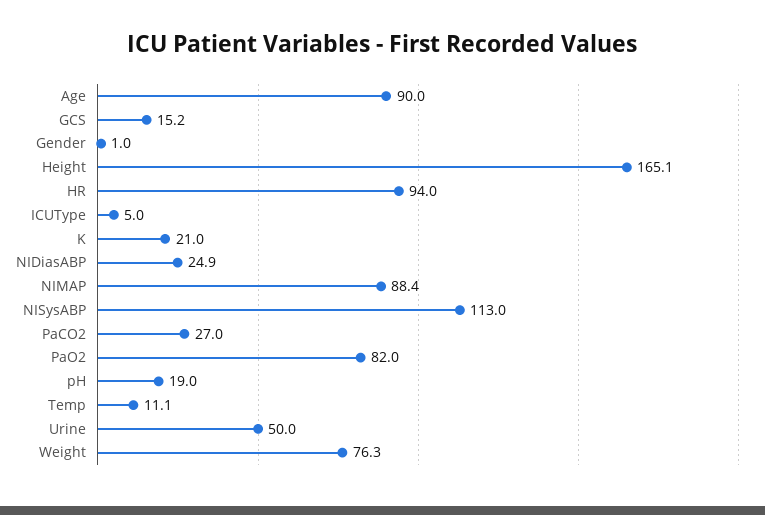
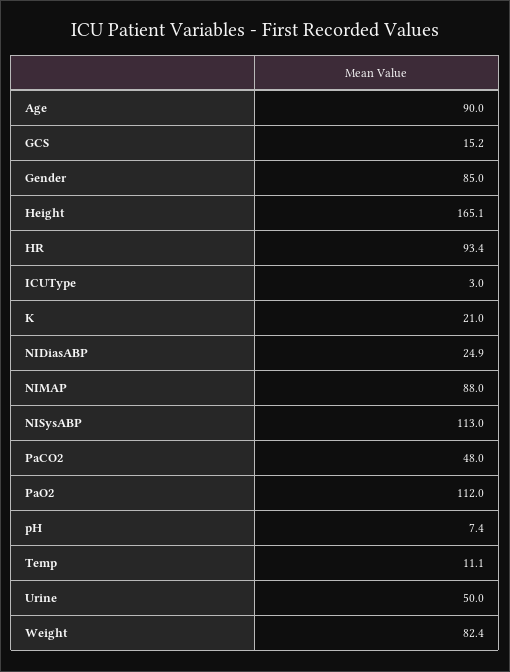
  {
    "Age": 90,
    "GCS": 15.2,
-   "Gender": 1,
+   "Gender": 85,
    "Height": 165.1,
-   "HR": 94,
+   "HR": 93.4,
-   "ICUType": 5,
+   "ICUType": 3,
    "K": 21,
    "NIDiasABP": 24.9,
-   "NIMAP": 88.4,
+   "NIMAP": 88,
    "NISysABP": 113,
-   "PaCO2": 27,
+   "PaCO2": 48,
-   "PaO2": 82,
+   "PaO2": 112,
-   "pH": 19,
+   "pH": 7.4,
    "Temp": 11.1,
    "Urine": 50,
-   "Weight": 76.3
+   "Weight": 82.4
  }

